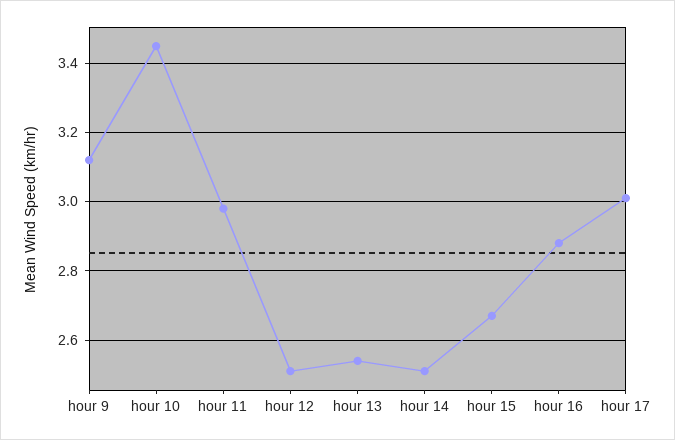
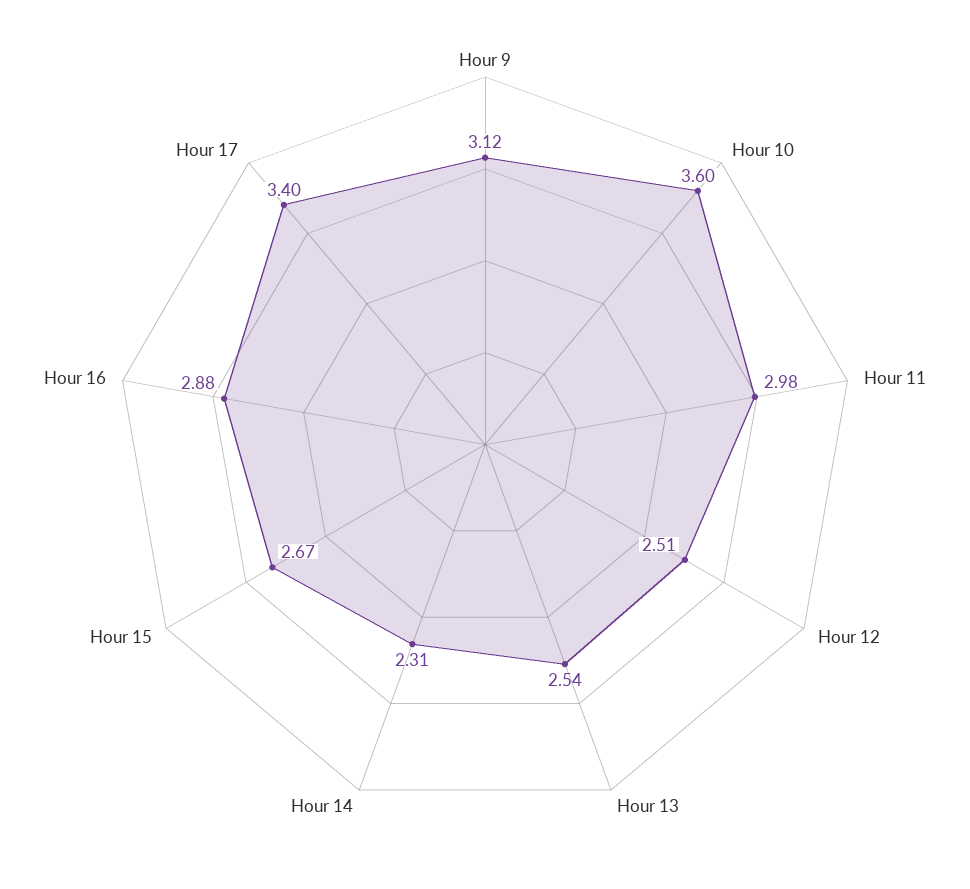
  {
    "hour 9": 3.12,
-   "hour 10": 3.45,
+   "hour 10": 3.6,
    "hour 11": 2.98,
    "hour 12": 2.51,
    "hour 13": 2.54,
-   "hour 14": 2.5,
+   "hour 14": 2.31,
    "hour 15": 2.67,
    "hour 16": 2.88,
-   "hour 17": 3
+   "hour 17": 3.4
  }

